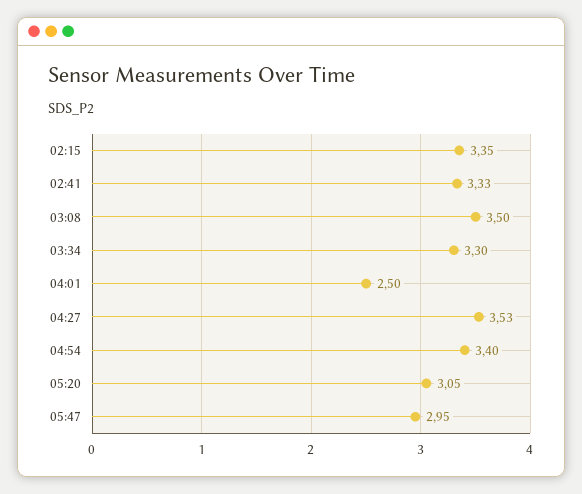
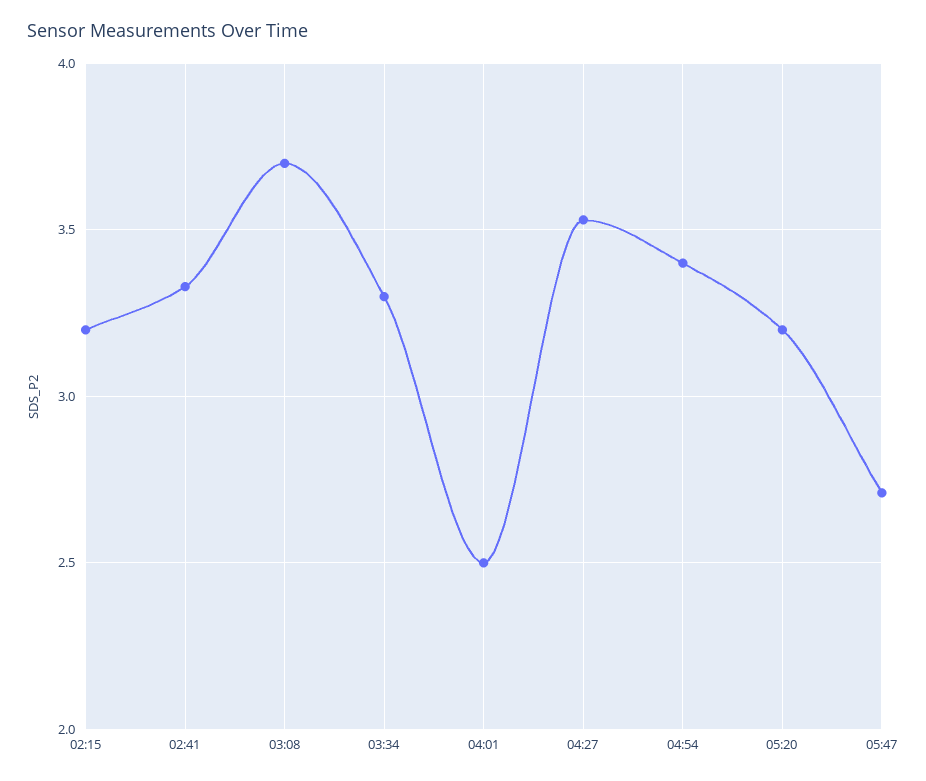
  {
-   "02:15": 3.35,
+   "02:15": 3.2,
    "02:41": 3.33,
-   "03:08": 3.5,
+   "03:08": 3.7,
    "03:34": 3.3,
    "04:01": 2.5,
    "04:27": 3.53,
    "04:54": 3.4,
-   "05:20": 3.05,
+   "05:20": 3.2,
-   "05:47": 2.95
+   "05:47": 2.7
  }

